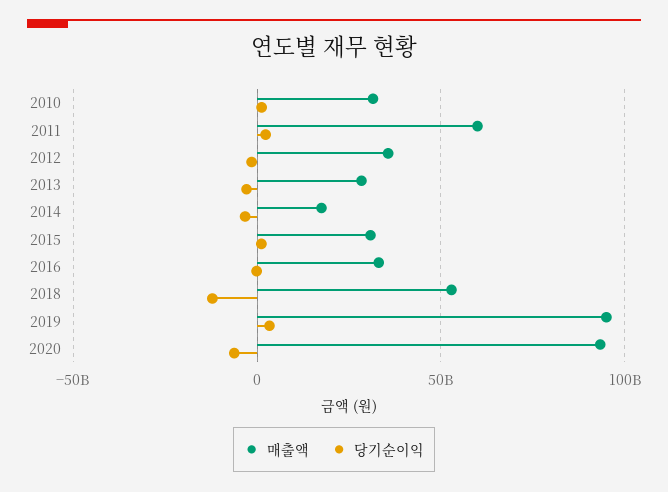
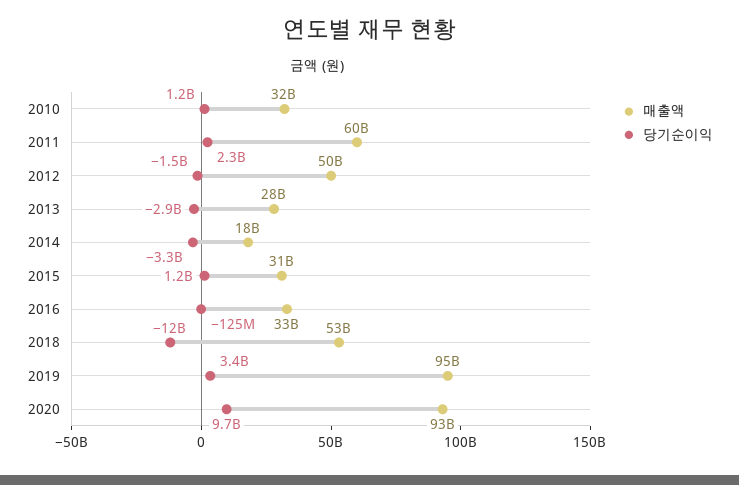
  {
    "매출액": {
      "2010": 32000000000,
      "2011": 60000000000,
-     "2012": 35000000000,
+     "2012": 50000000000,
      "2013": 28000000000,
      "2014": 18000000000,
      "2015": 31000000000,
      "2016": 33000000000,
      "2018": 53000000000,
      "2019": 95000000000,
      "2020": 93000000000
    },
    "당기순이익": {
      "2010": 1200000000,
      "2011": 2300000000,
      "2012": -1500000000,
      "2013": -2900000000,
      "2014": -3300000000,
      "2015": 1200000000,
      "2016": -125000000,
      "2018": -12000000000,
      "2019": 3400000000,
-     "2020": -5000000000
+     "2020": 9700000000
    }
  }

